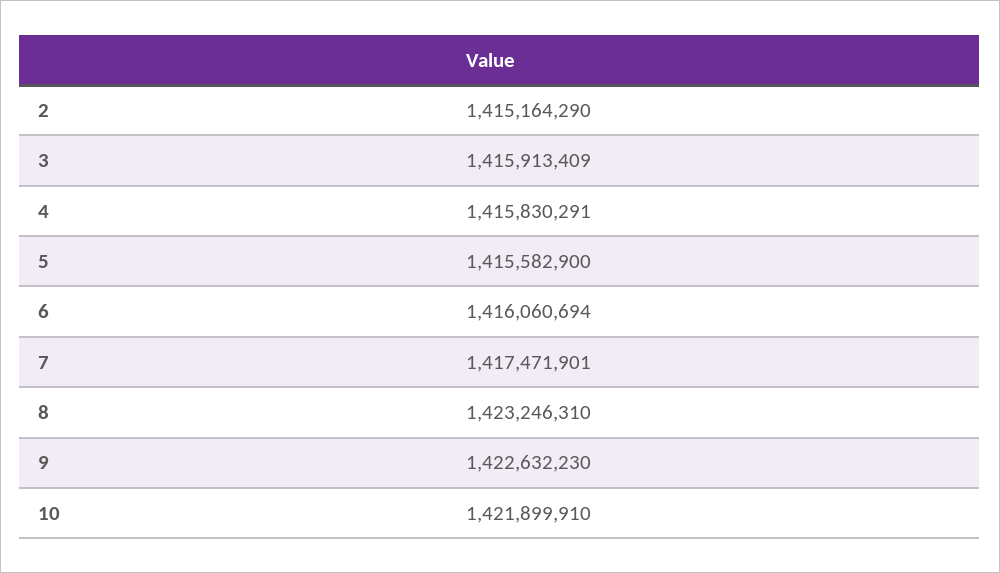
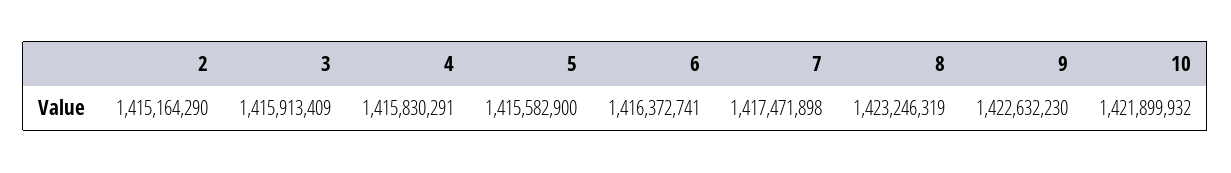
  {
    "2": 1415164290,
    "3": 1415913409,
    "4": 1415830291,
    "5": 1415582900,
-   "6": 1416060694,
+   "6": 1416372741,
-   "7": 1417471901,
+   "7": 1417471898,
-   "8": 1423246310,
+   "8": 1423246319,
    "9": 1422632230,
-   "10": 1421899910
+   "10": 1421899932
  }

